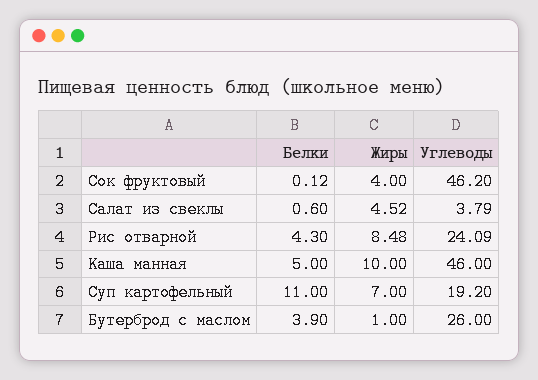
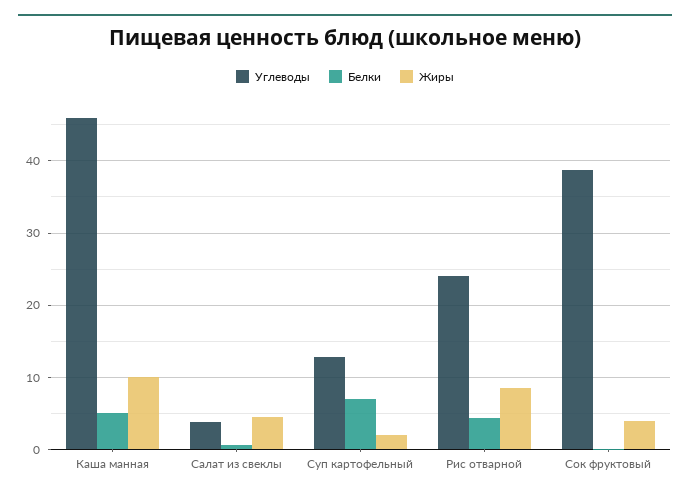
  {
    "Белки": {
      "Сок фруктовый": 0.12,
      "Салат из свеклы": 0.6,
      "Рис отварной": 4.3,
      "Каша манная": 5,
-     "Суп картофельный": 11,
+     "Суп картофельный": 7
-     "Бутерброд с маслом": 3.9
    },
    "Жиры": {
      "Сок фруктовый": 4,
      "Салат из свеклы": 4.52,
      "Рис отварной": 8.48,
      "Каша манная": 10,
-     "Суп картофельный": 7,
+     "Суп картофельный": 2
-     "Бутерброд с маслом": 1
    },
    "Углеводы": {
-     "Сок фруктовый": 46.2,
+     "Сок фруктовый": 39,
      "Салат из свеклы": 3.79,
      "Рис отварной": 24.09,
      "Каша манная": 46,
-     "Суп картофельный": 19.2,
+     "Суп картофельный": 13
-     "Бутерброд с маслом": 26
    }
  }

